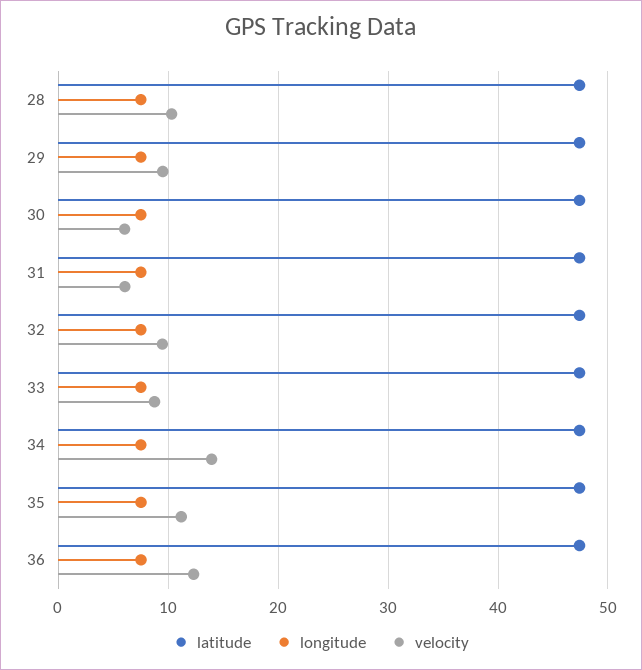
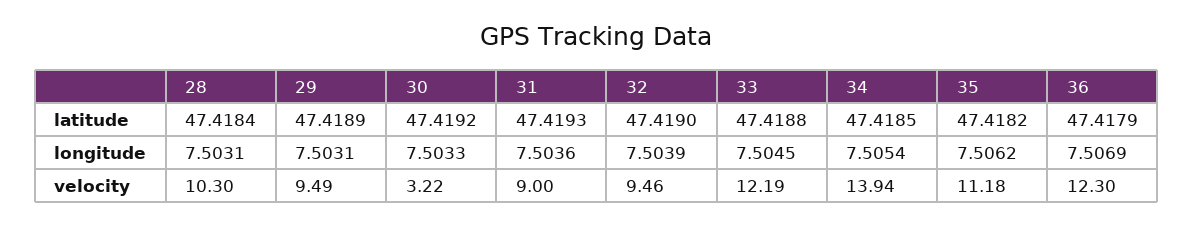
  {
    "latitude": {
      "28": 47.4184,
      "29": 47.4189,
      "30": 47.4192,
      "31": 47.4193,
      "32": 47.419,
      "33": 47.4188,
      "34": 47.4185,
      "35": 47.4182,
      "36": 47.4179
    },
    "longitude": {
      "28": 7.5031,
      "29": 7.5031,
      "30": 7.5033,
      "31": 7.5036,
      "32": 7.5039,
      "33": 7.5045,
      "34": 7.5054,
      "35": 7.5062,
      "36": 7.5069
    },
    "velocity": {
      "28": 10.3,
      "29": 9.49,
-     "30": 6,
+     "30": 3.22,
-     "31": 6,
+     "31": 9,
      "32": 9.46,
-     "33": 9,
+     "33": 12.19,
      "34": 13.94,
      "35": 11.18,
      "36": 12.3
    }
  }

